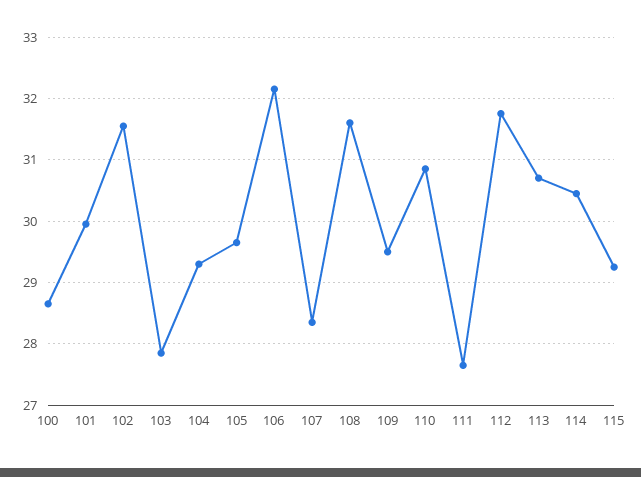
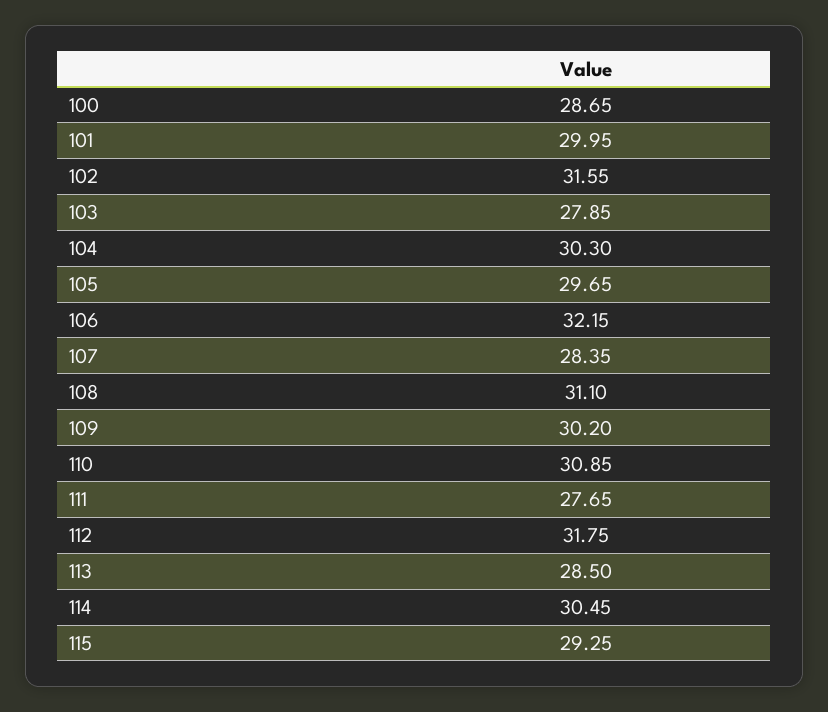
  {
    "100": 28.65,
    "101": 29.95,
    "102": 31.55,
    "103": 27.85,
-   "104": 29.3,
+   "104": 30.3,
    "105": 29.65,
    "106": 32.15,
    "107": 28.35,
-   "108": 31.6,
+   "108": 31.1,
-   "109": 29.5,
+   "109": 30.2,
    "110": 30.85,
    "111": 27.65,
    "112": 31.75,
-   "113": 30.7,
+   "113": 28.5,
    "114": 30.45,
    "115": 29.25
  }

